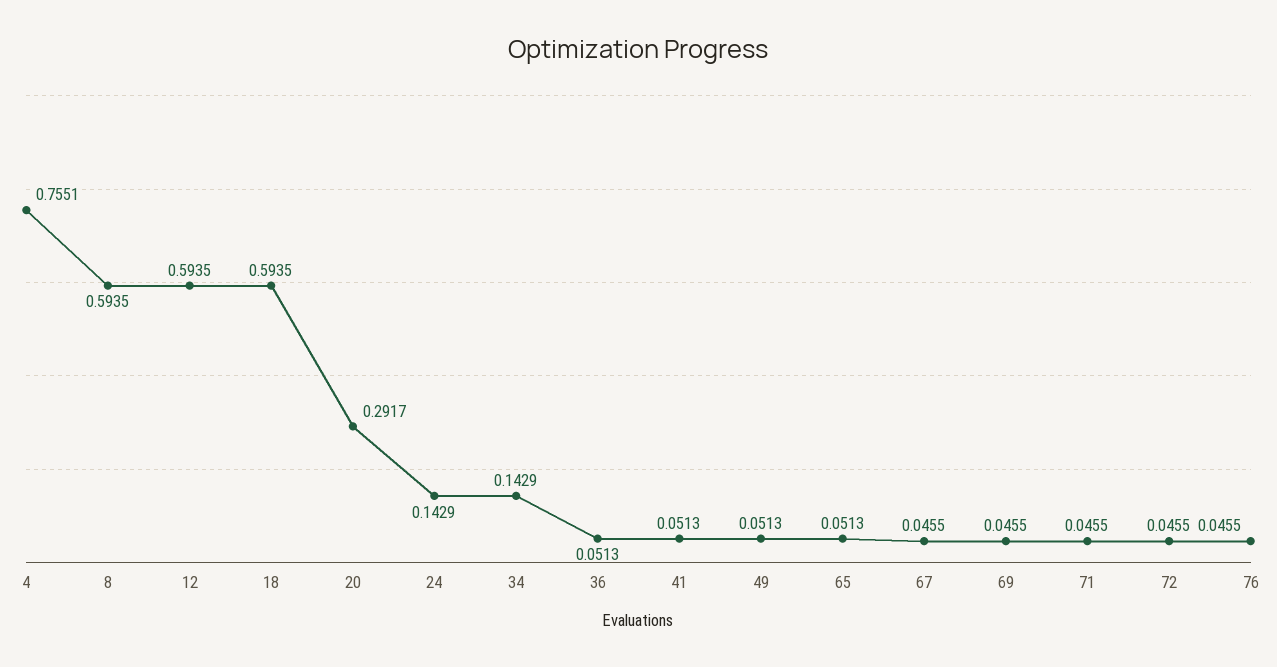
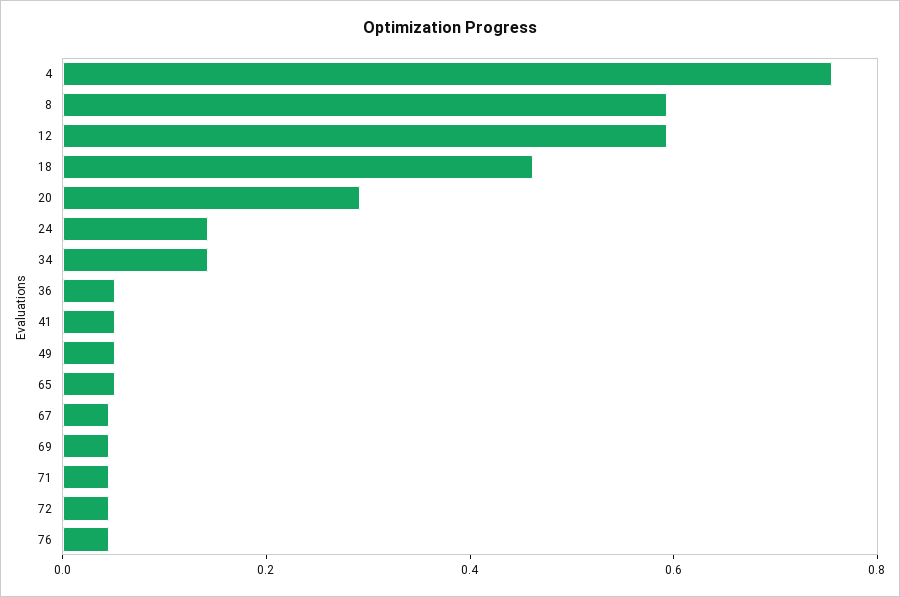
  {
    "4": 0.7551,
    "8": 0.5935,
    "12": 0.5935,
-   "18": 0.5935,
+   "18": 0.45,
    "20": 0.2917,
    "24": 0.1429,
    "34": 0.1429,
    "36": 0.0513,
    "41": 0.0513,
    "49": 0.0513,
    "65": 0.0513,
    "67": 0.0455,
    "69": 0.0455,
    "71": 0.0455,
    "72": 0.0455,
    "76": 0.0455
  }

